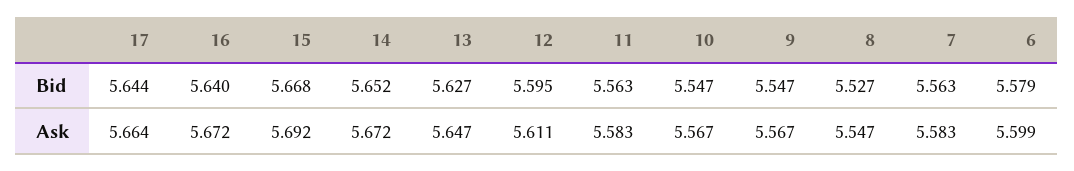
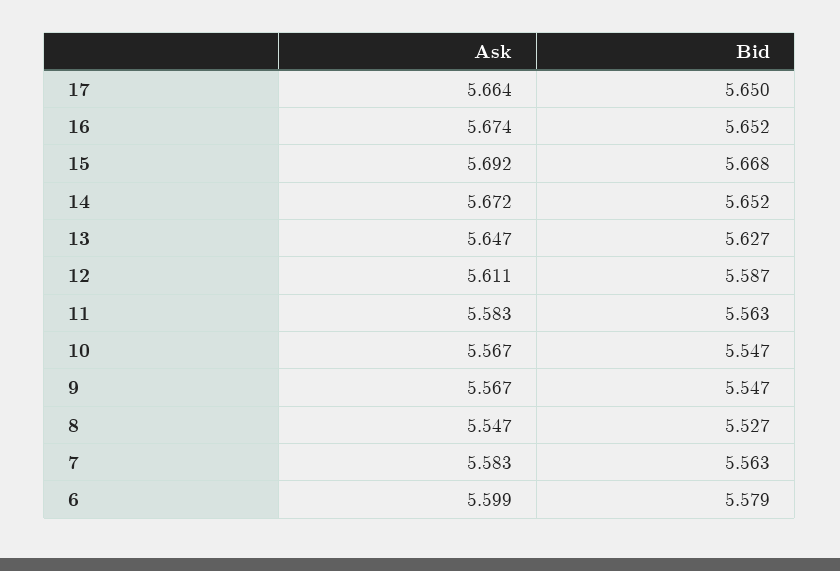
  {
    "17": {
-     "Bid": 5.644,
+     "Bid": 5.65,
      "Ask": 5.664
    },
    "16": {
-     "Bid": 5.64,
+     "Bid": 5.652,
-     "Ask": 5.672
+     "Ask": 5.674
    },
    "15": {
      "Bid": 5.668,
      "Ask": 5.692
    },
    "14": {
      "Bid": 5.652,
      "Ask": 5.672
    },
    "13": {
      "Bid": 5.627,
      "Ask": 5.647
    },
    "12": {
-     "Bid": 5.595,
+     "Bid": 5.587,
      "Ask": 5.611
    },
    "11": {
      "Bid": 5.563,
      "Ask": 5.583
    },
    "10": {
      "Bid": 5.547,
      "Ask": 5.567
    },
    "9": {
      "Bid": 5.547,
      "Ask": 5.567
    },
    "8": {
      "Bid": 5.527,
      "Ask": 5.547
    },
    "7": {
      "Bid": 5.563,
      "Ask": 5.583
    },
    "6": {
      "Bid": 5.579,
      "Ask": 5.599
    }
  }

